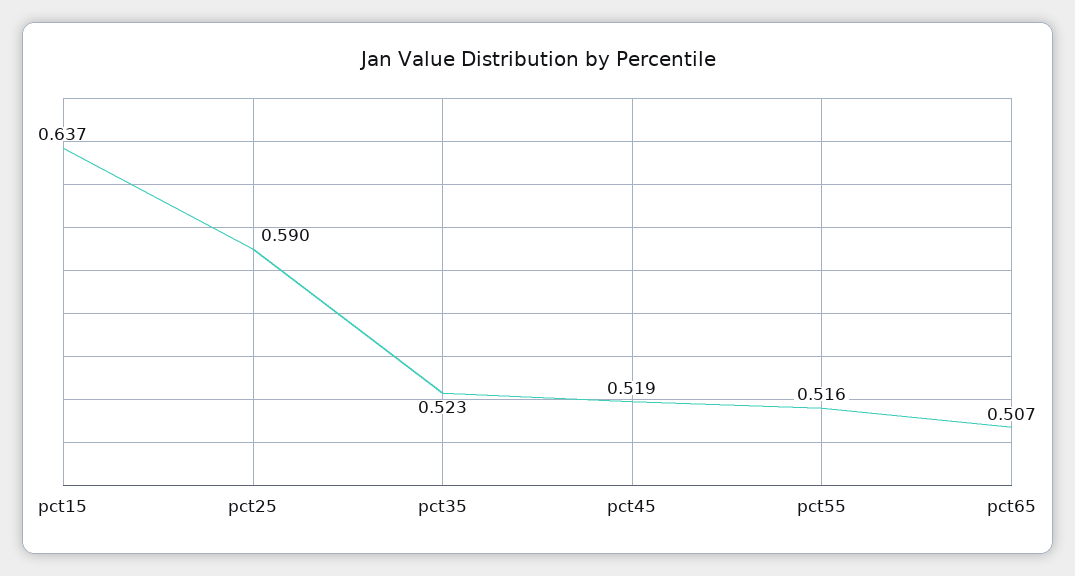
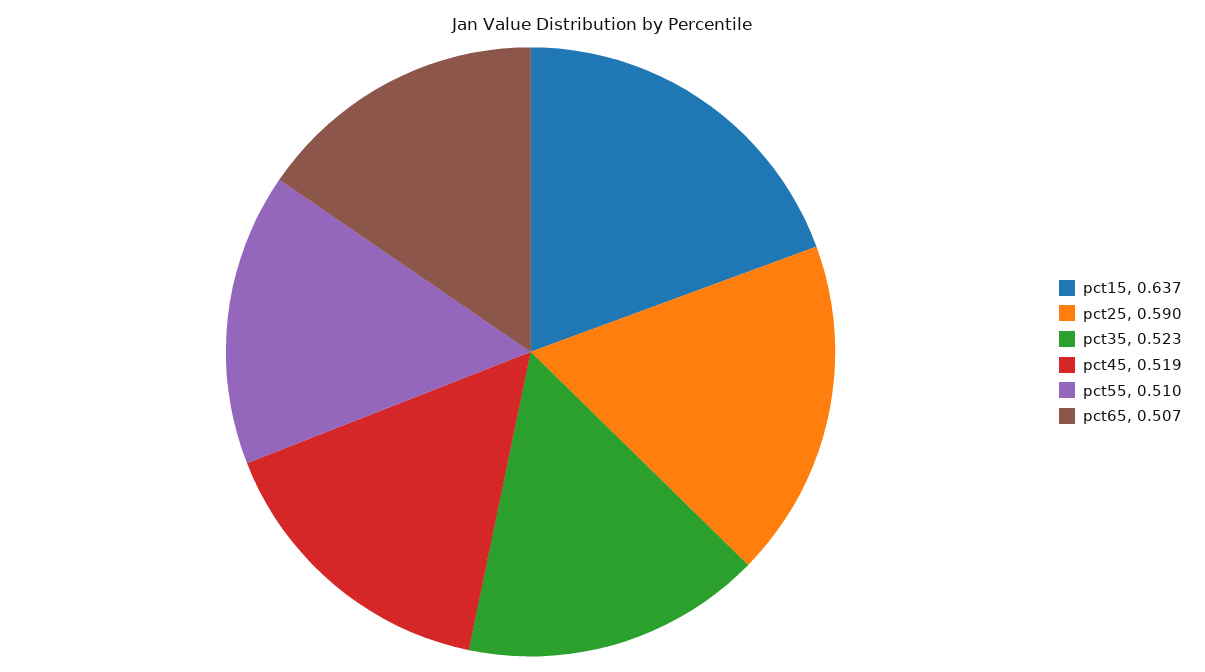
  {
    "pct15": 0.637,
    "pct25": 0.59,
    "pct35": 0.523,
    "pct45": 0.519,
-   "pct55": 0.516,
+   "pct55": 0.51,
    "pct65": 0.507
  }

